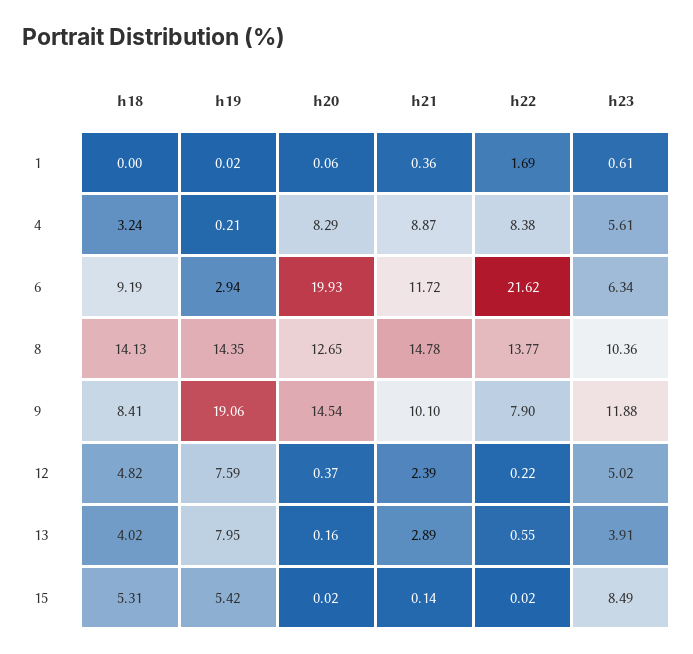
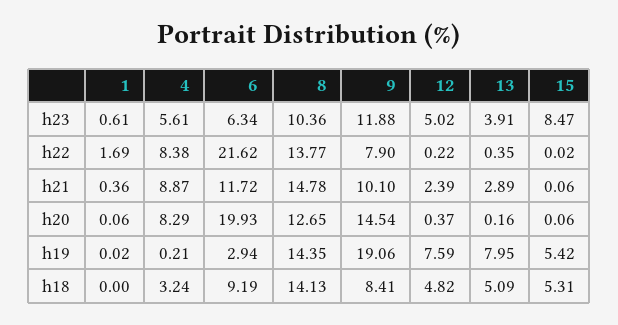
  {
    "h18": {
      "1": 0,
      "4": 3.24,
      "6": 9.19,
      "8": 14.13,
      "9": 8.41,
      "12": 4.82,
-     "13": 4.02,
+     "13": 5.09,
      "15": 5.31
    },
    "h19": {
      "1": 0.02,
      "4": 0.21,
      "6": 2.94,
      "8": 14.35,
      "9": 19.06,
      "12": 7.59,
      "13": 7.95,
      "15": 5.42
    },
    "h20": {
      "1": 0.06,
      "4": 8.29,
      "6": 19.93,
      "8": 12.65,
      "9": 14.54,
      "12": 0.37,
      "13": 0.16,
-     "15": 0.02
+     "15": 0.06
    },
    "h21": {
      "1": 0.36,
      "4": 8.87,
      "6": 11.72,
      "8": 14.78,
      "9": 10.1,
      "12": 2.39,
      "13": 2.89,
-     "15": 0.14
+     "15": 0.06
    },
    "h22": {
      "1": 1.69,
      "4": 8.38,
      "6": 21.62,
      "8": 13.77,
      "9": 7.9,
      "12": 0.22,
-     "13": 0.55,
+     "13": 0.35,
      "15": 0.02
    },
    "h23": {
      "1": 0.61,
      "4": 5.61,
      "6": 6.34,
      "8": 10.36,
      "9": 11.88,
      "12": 5.02,
      "13": 3.91,
-     "15": 8.49
+     "15": 8.47
    }
  }

